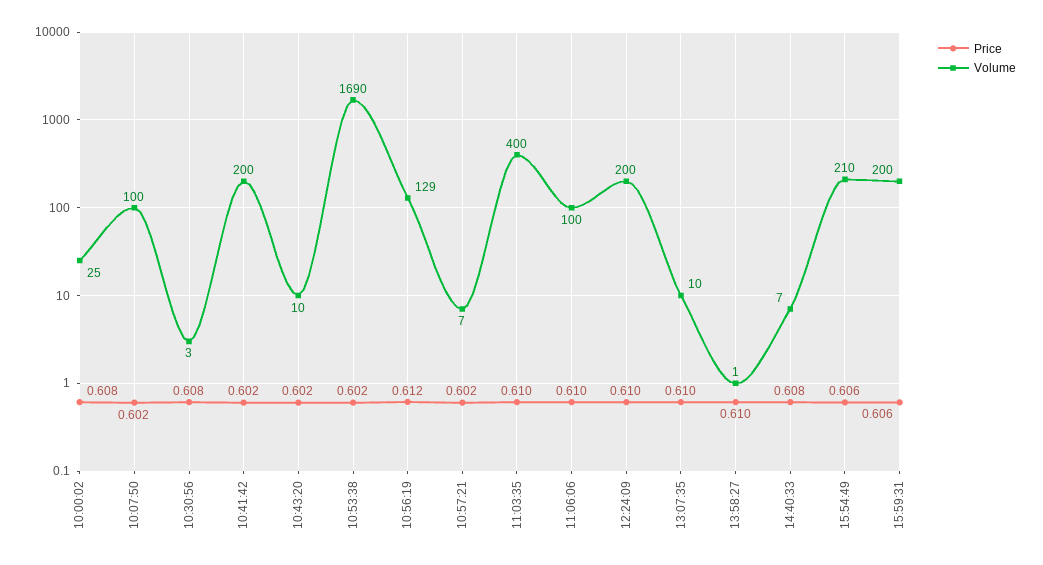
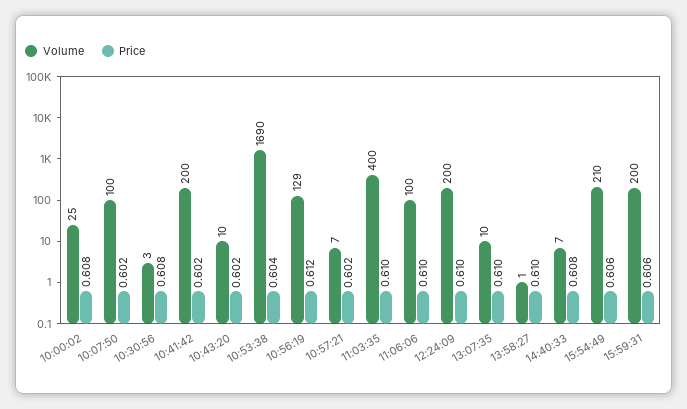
  {
    "Price": {
      "10:00:02": 0.608,
      "10:07:50": 0.602,
      "10:30:56": 0.608,
      "10:41:42": 0.602,
      "10:43:20": 0.602,
-     "10:53:38": 0.602,
+     "10:53:38": 0.604,
      "10:56:19": 0.612,
      "10:57:21": 0.602,
      "11:03:35": 0.61,
      "11:06:06": 0.61,
      "12:24:09": 0.61,
      "13:07:35": 0.61,
      "13:58:27": 0.61,
      "14:40:33": 0.608,
      "15:54:49": 0.606,
      "15:59:31": 0.606
    },
    "Volume": {
      "10:00:02": 25,
      "10:07:50": 100,
      "10:30:56": 3,
      "10:41:42": 200,
      "10:43:20": 10,
      "10:53:38": 1690,
      "10:56:19": 129,
      "10:57:21": 7,
      "11:03:35": 400,
      "11:06:06": 100,
      "12:24:09": 200,
      "13:07:35": 10,
      "13:58:27": 1,
      "14:40:33": 7,
      "15:54:49": 210,
      "15:59:31": 200
    }
  }

